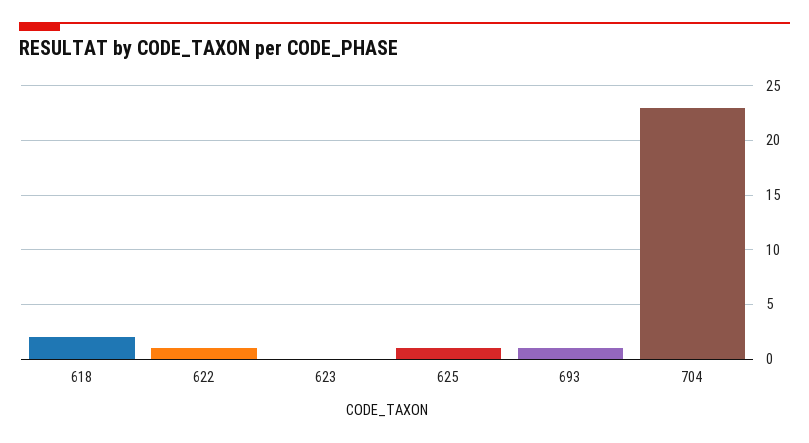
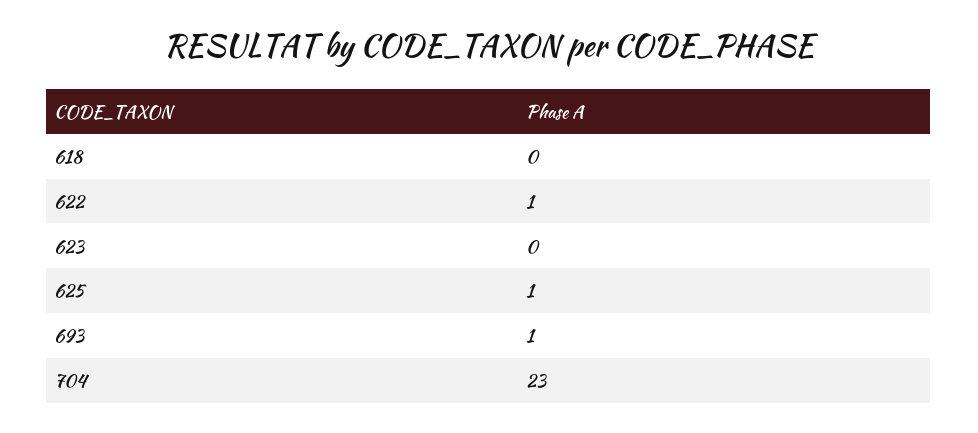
  {
-   "618": 2,
+   "618": 0,
    "622": 1,
    "623": 0,
    "625": 1,
    "693": 1,
    "704": 23
  }

